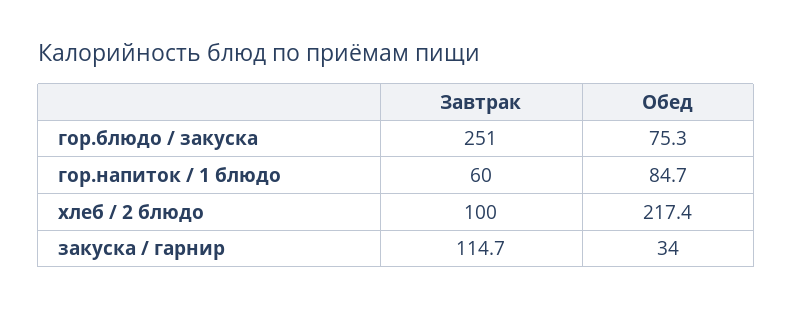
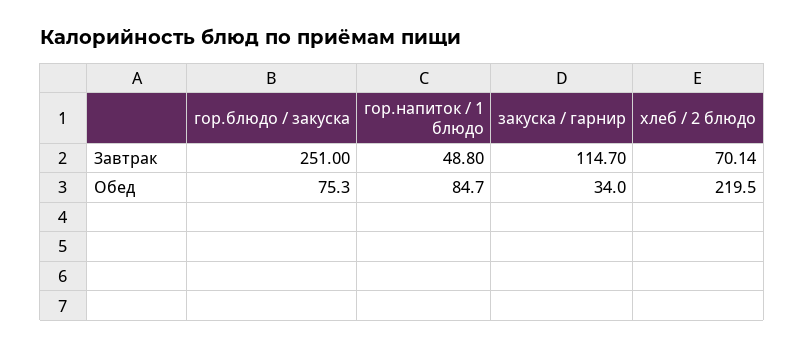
  {
    "Завтрак": {
      "гор.блюдо / закуска": 251,
-     "гор.напиток / 1 блюдо": 60,
+     "гор.напиток / 1 блюдо": 48.8,
-     "хлеб / 2 блюдо": 100,
+     "хлеб / 2 блюдо": 70.14,
      "закуска / гарнир": 114.7
    },
    "Обед": {
      "гор.блюдо / закуска": 75.3,
      "гор.напиток / 1 блюдо": 84.7,
-     "хлеб / 2 блюдо": 217.4,
+     "хлеб / 2 блюдо": 219.5,
      "закуска / гарнир": 34
    }
  }

